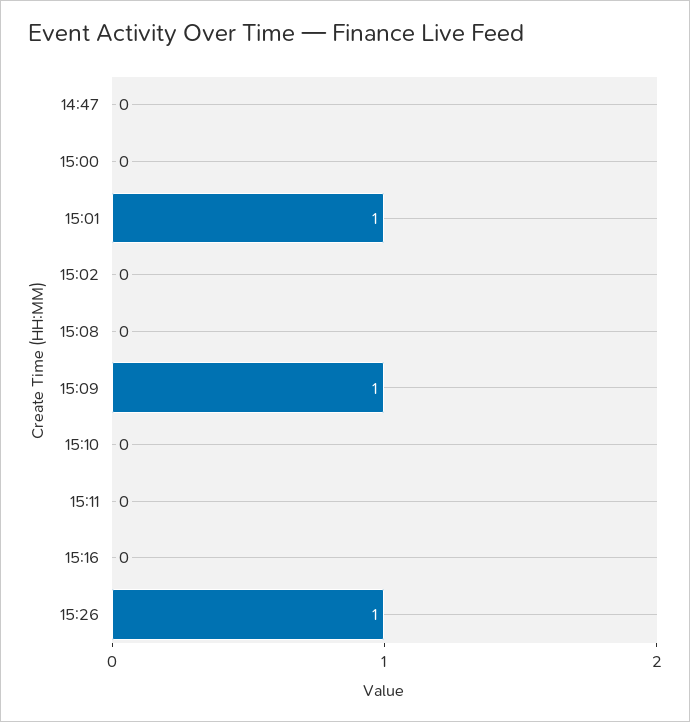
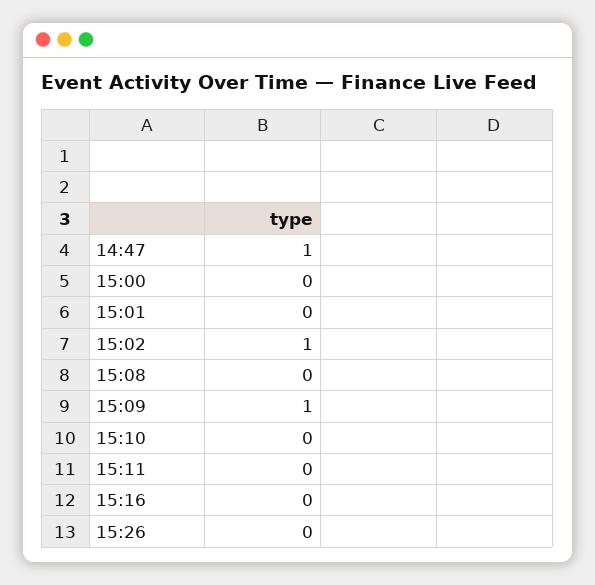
  {
-   "14:47": 0,
+   "14:47": 1,
    "15:00": 0,
-   "15:01": 1,
+   "15:01": 0,
-   "15:02": 0,
+   "15:02": 1,
    "15:08": 0,
    "15:09": 1,
    "15:10": 0,
    "15:11": 0,
    "15:16": 0,
-   "15:26": 1
+   "15:26": 0
  }

